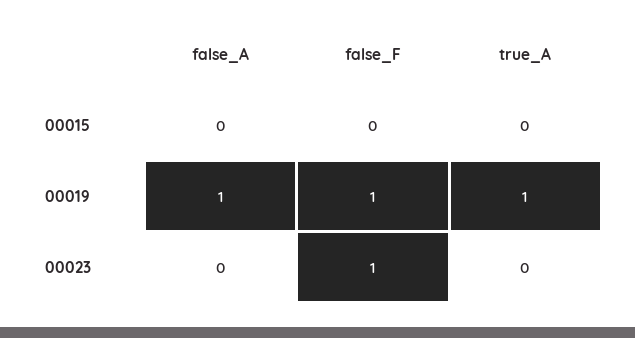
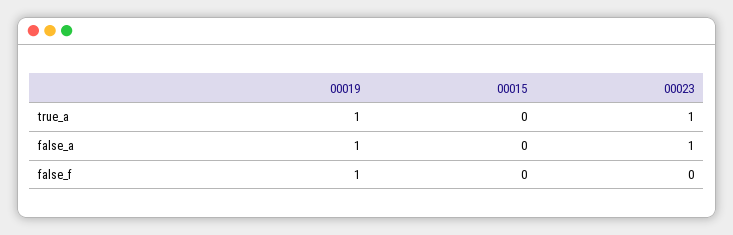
  {
    "false_A": {
      "00015": 0,
      "00019": 1,
-     "00023": 0
+     "00023": 1
    },
    "false_F": {
      "00015": 0,
      "00019": 1,
-     "00023": 1
+     "00023": 0
    },
    "true_A": {
      "00015": 0,
      "00019": 1,
-     "00023": 0
+     "00023": 1
    }
  }

